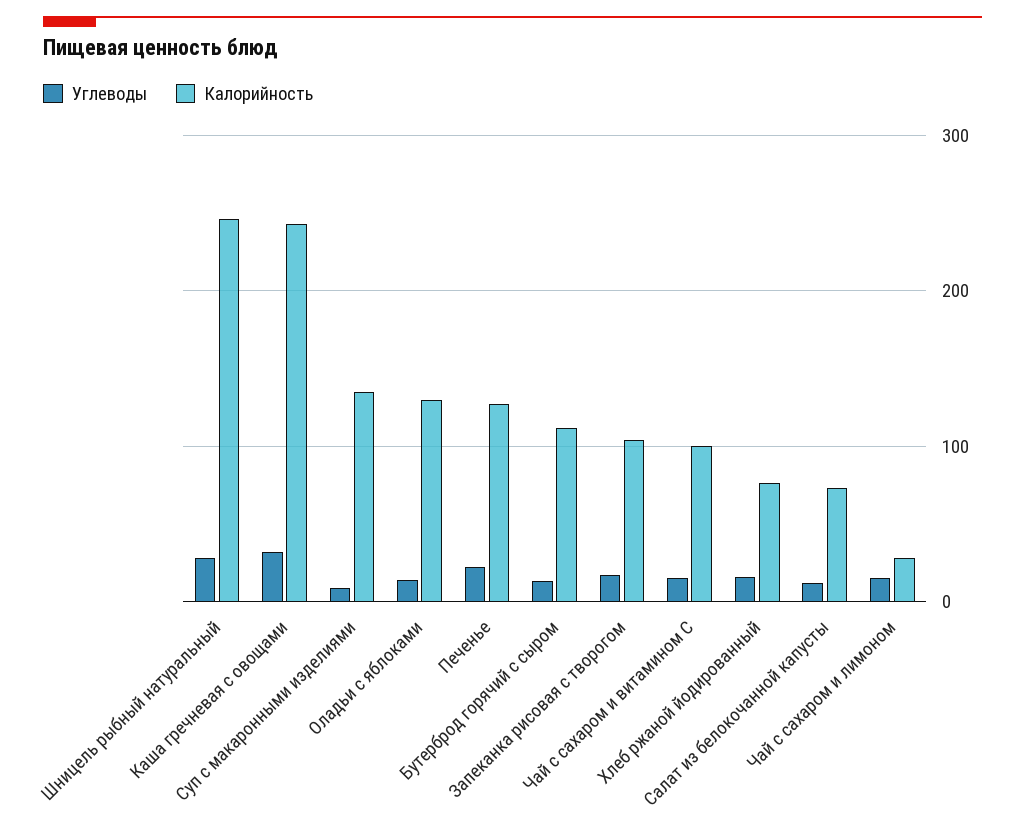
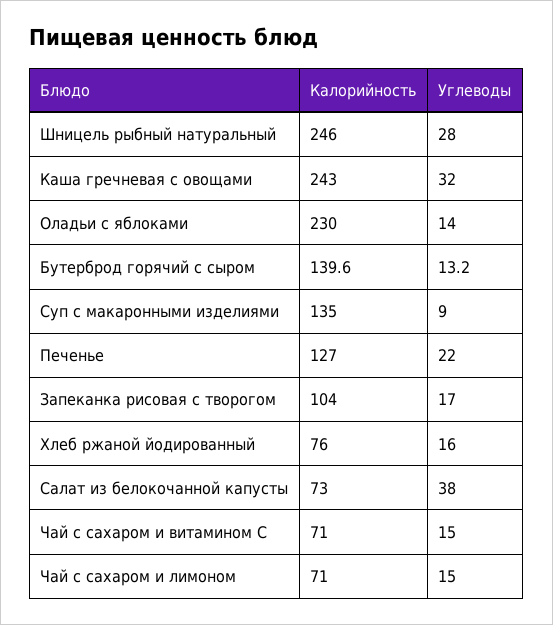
  {
    "Углеводы": {
      "Шницель рыбный натуральный": 28,
      "Каша гречневая с овощами": 32,
      "Суп с макаронными изделиями": 9,
      "Оладьи с яблоками": 14,
      "Печенье": 22,
      "Бутерброд горячий с сыром": 13.2,
      "Запеканка рисовая с творогом": 17,
      "Чай с сахаром и витамином С": 15,
      "Хлеб ржаной йодированный": 16,
-     "Салат из белокочанной капусты": 10,
+     "Салат из белокочанной капусты": 38,
      "Чай с сахаром и лимоном": 15
    },
    "Калорийность": {
      "Шницель рыбный натуральный": 246,
      "Каша гречневая с овощами": 243,
      "Суп с макаронными изделиями": 135,
-     "Оладьи с яблоками": 130,
+     "Оладьи с яблоками": 230,
      "Печенье": 127,
-     "Бутерброд горячий с сыром": 110,
+     "Бутерброд горячий с сыром": 139.6,
      "Запеканка рисовая с творогом": 104,
-     "Чай с сахаром и витамином С": 100,
+     "Чай с сахаром и витамином С": 71,
      "Хлеб ржаной йодированный": 76,
      "Салат из белокочанной капусты": 73,
-     "Чай с сахаром и лимоном": 30
+     "Чай с сахаром и лимоном": 71
    }
  }

